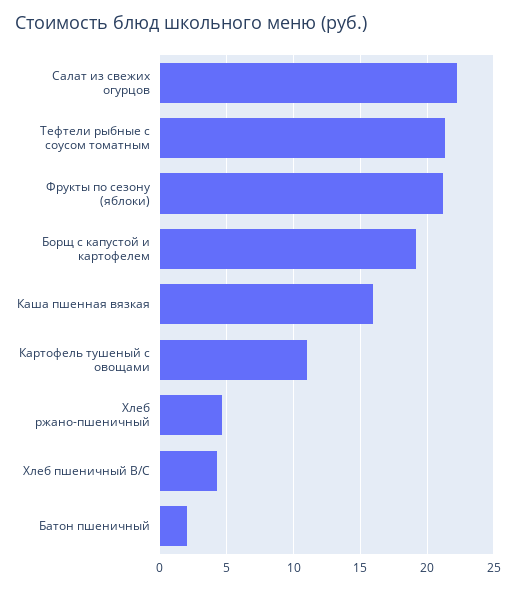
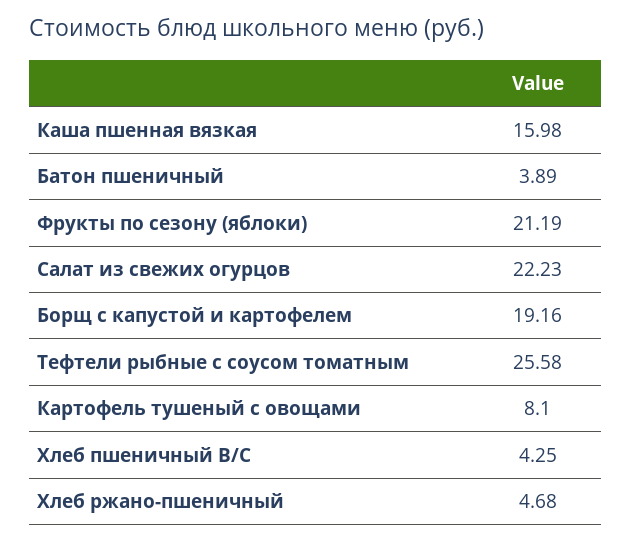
  {
    "Салат из свежих огурцов": 22.23,
-   "Тефтели рыбные с соусом томатным": 21.5,
+   "Тефтели рыбные с соусом томатным": 25.58,
    "Фрукты по сезону (яблоки)": 21.19,
    "Борщ с капустой и картофелем": 19.16,
    "Каша пшенная вязкая": 15.98,
-   "Картофель тушеный с овощами": 11,
+   "Картофель тушеный с овощами": 8.1,
    "Хлеб ржано-пшеничный": 4.68,
    "Хлеб пшеничный В/С": 4.25,
-   "Батон пшеничный": 2
+   "Батон пшеничный": 3.89
  }

